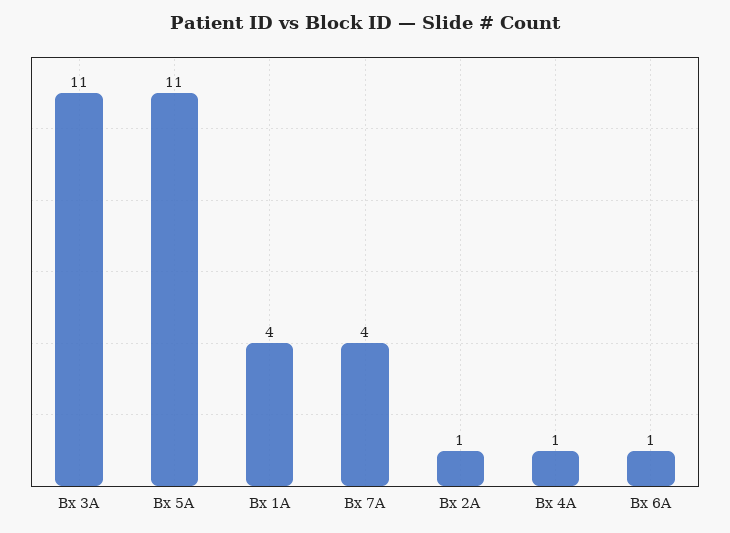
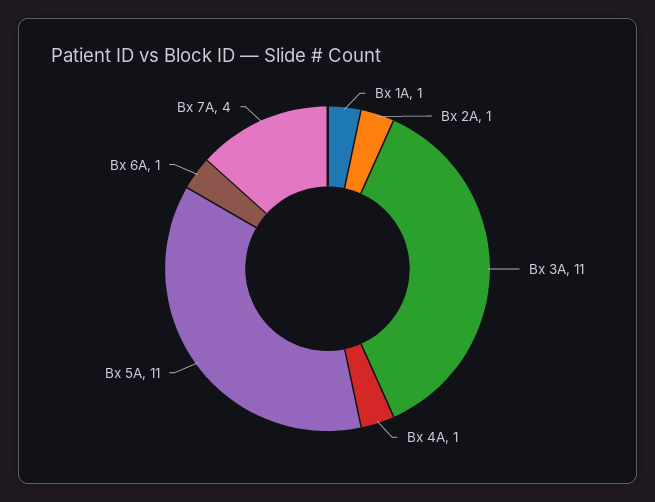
  {
    "Bx 3A": 11,
    "Bx 5A": 11,
-   "Bx 1A": 4,
+   "Bx 1A": 1,
    "Bx 7A": 4,
    "Bx 2A": 1,
    "Bx 4A": 1,
    "Bx 6A": 1
  }

